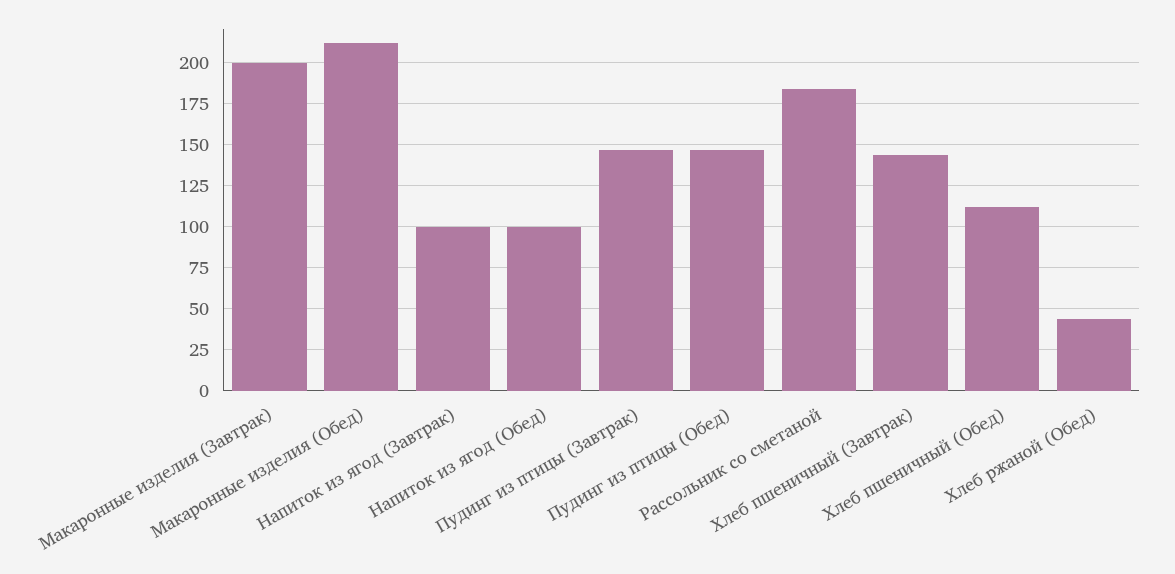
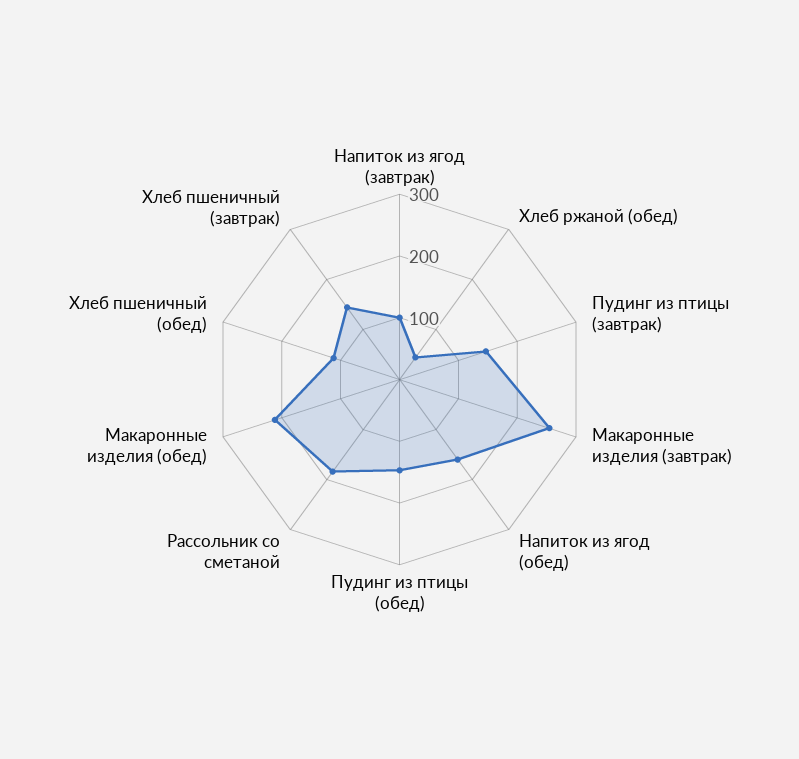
  {
-   "Макаронные изделия (Завтрак)": 200,
+   "Макаронные изделия (Завтрак)": 260,
    "Макаронные изделия (Обед)": 210,
    "Напиток из ягод (Завтрак)": 100,
-   "Напиток из ягод (Обед)": 100,
+   "Напиток из ягод (Обед)": 160,
    "Пудинг из птицы (Завтрак)": 145,
    "Пудинг из птицы (Обед)": 145,
    "Рассольник со сметаной": 185,
    "Хлеб пшеничный (Завтрак)": 145,
    "Хлеб пшеничный (Обед)": 110,
    "Хлеб ржаной (Обед)": 45
  }

